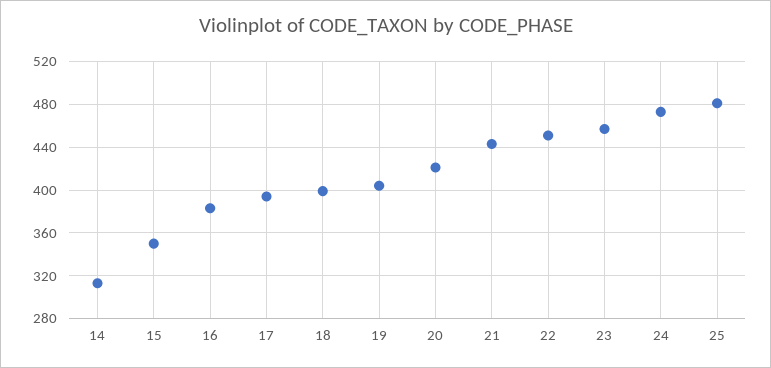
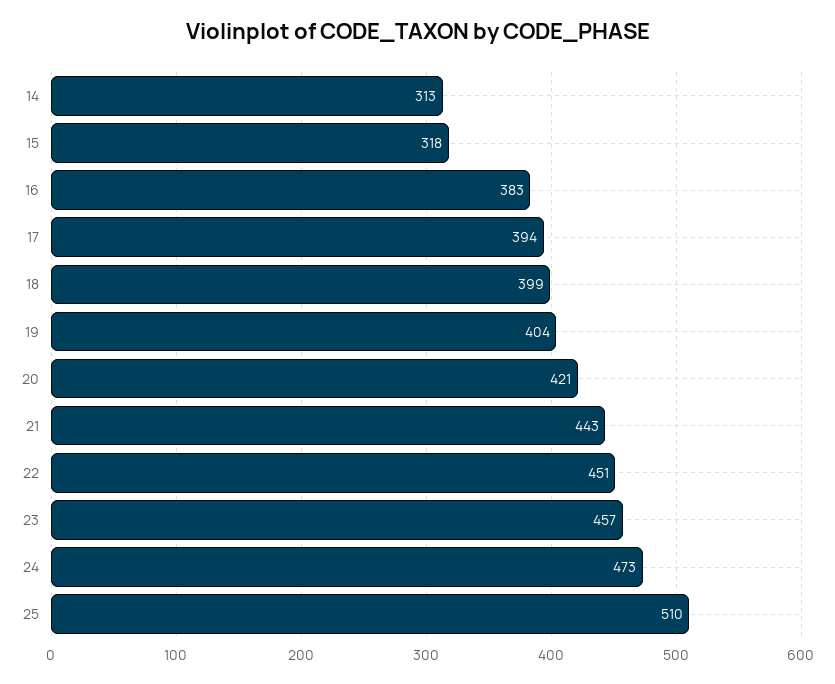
  {
    "14": 313,
-   "15": 350,
+   "15": 318,
    "16": 383,
    "17": 394,
    "18": 399,
    "19": 404,
    "20": 421,
    "21": 443,
    "22": 451,
    "23": 457,
    "24": 473,
-   "25": 480
+   "25": 510
  }

